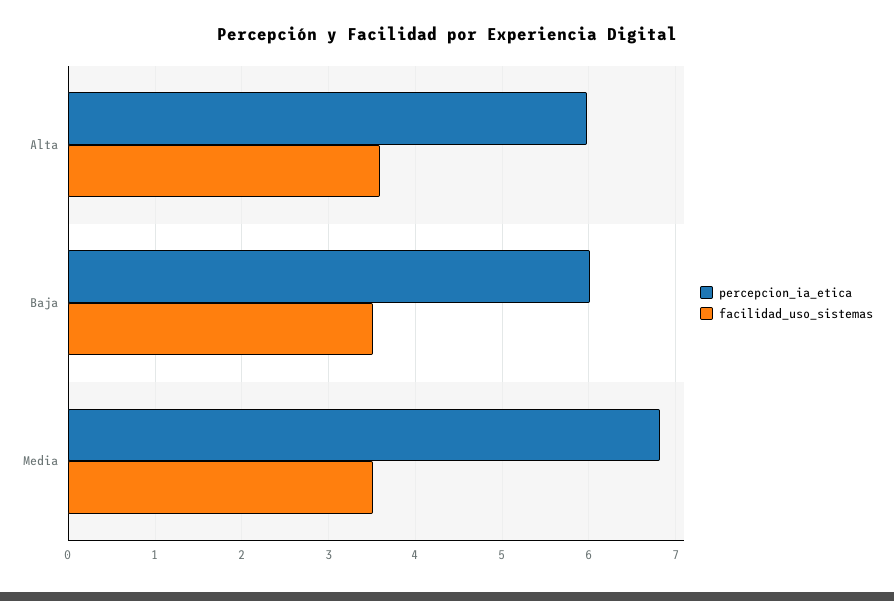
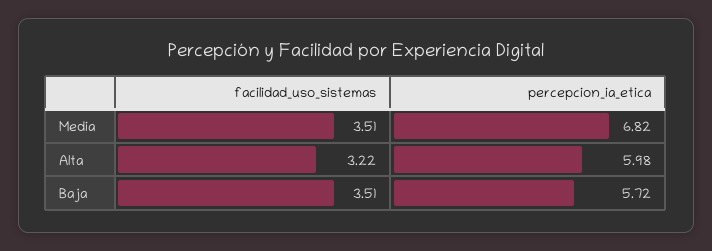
  {
    "percepcion_ia_etica": {
      "Alta": 5.98,
-     "Baja": 6,
+     "Baja": 5.72,
      "Media": 6.82
    },
    "facilidad_uso_sistemas": {
-     "Alta": 3.6,
+     "Alta": 3.22,
      "Baja": 3.51,
      "Media": 3.51
    }
  }

